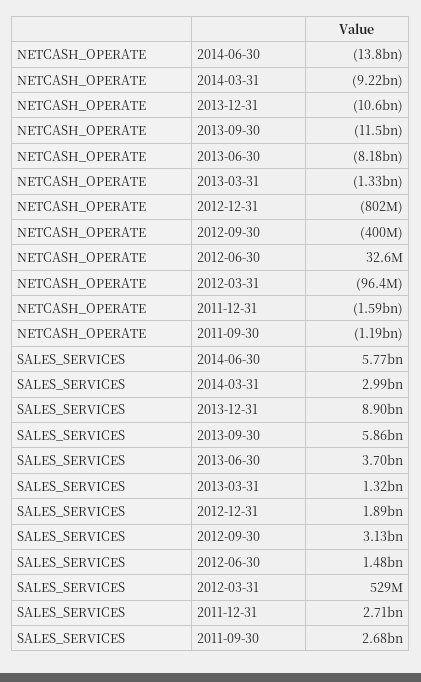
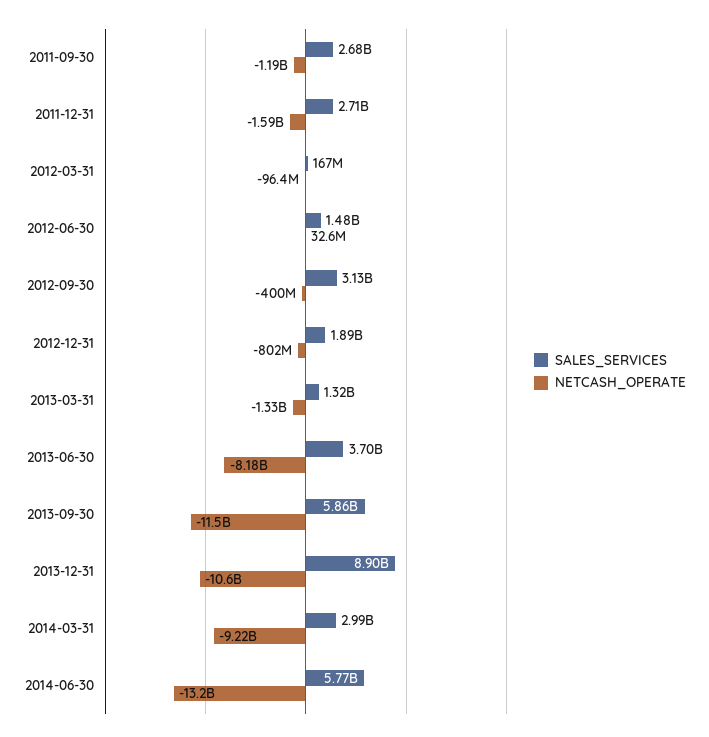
  {
    "NETCASH_OPERATE": {
-     "2014-06-30": -13800000000,
+     "2014-06-30": -13200000000,
      "2014-03-31": -9220000000,
      "2013-12-31": -10600000000,
      "2013-09-30": -11500000000,
      "2013-06-30": -8180000000,
      "2013-03-31": -1330000000,
      "2012-12-31": -802000000,
      "2012-09-30": -400000000,
      "2012-06-30": 32600000,
      "2012-03-31": -96400000,
      "2011-12-31": -1590000000,
      "2011-09-30": -1190000000
    },
    "SALES_SERVICES": {
      "2014-06-30": 5770000000,
      "2014-03-31": 2990000000,
      "2013-12-31": 8900000000,
      "2013-09-30": 5860000000,
      "2013-06-30": 3700000000,
      "2013-03-31": 1320000000,
      "2012-12-31": 1890000000,
      "2012-09-30": 3130000000,
      "2012-06-30": 1480000000,
-     "2012-03-31": 529000000,
+     "2012-03-31": 167000000,
      "2011-12-31": 2710000000,
      "2011-09-30": 2680000000
    }
  }

